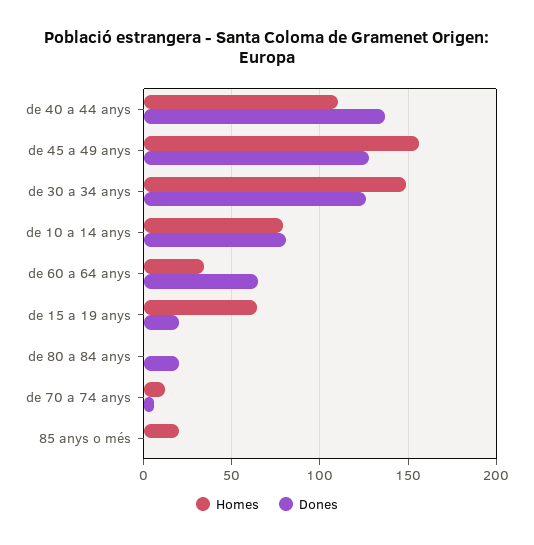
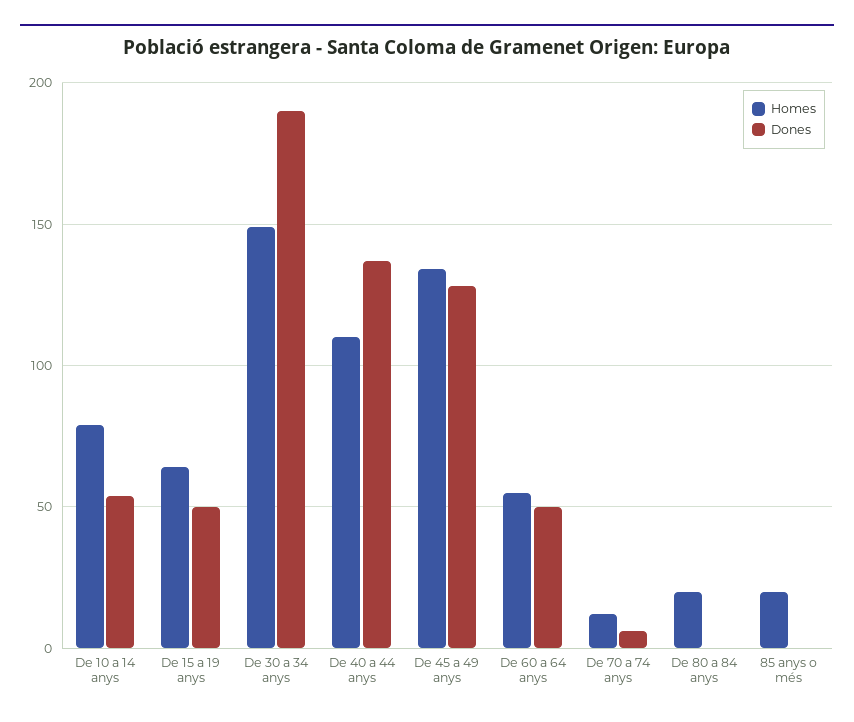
  {
    "Homes": {
      "de 40 a 44 anys": 110,
-     "de 45 a 49 anys": 155,
+     "de 45 a 49 anys": 135,
      "de 30 a 34 anys": 150,
      "de 10 a 14 anys": 80,
-     "de 60 a 64 anys": 35,
+     "de 60 a 64 anys": 55,
      "de 15 a 19 anys": 65,
-     "de 80 a 84 anys": 0,
+     "de 80 a 84 anys": 20,
      "de 70 a 74 anys": 10,
      "85 anys o més": 20
    },
    "Dones": {
      "de 40 a 44 anys": 135,
      "de 45 a 49 anys": 130,
-     "de 30 a 34 anys": 125,
+     "de 30 a 34 anys": 190,
-     "de 10 a 14 anys": 80,
+     "de 10 a 14 anys": 55,
-     "de 60 a 64 anys": 65,
+     "de 60 a 64 anys": 50,
-     "de 15 a 19 anys": 20,
+     "de 15 a 19 anys": 50,
-     "de 80 a 84 anys": 20,
+     "de 80 a 84 anys": 0,
      "de 70 a 74 anys": 5,
      "85 anys o més": 0
    }
  }

